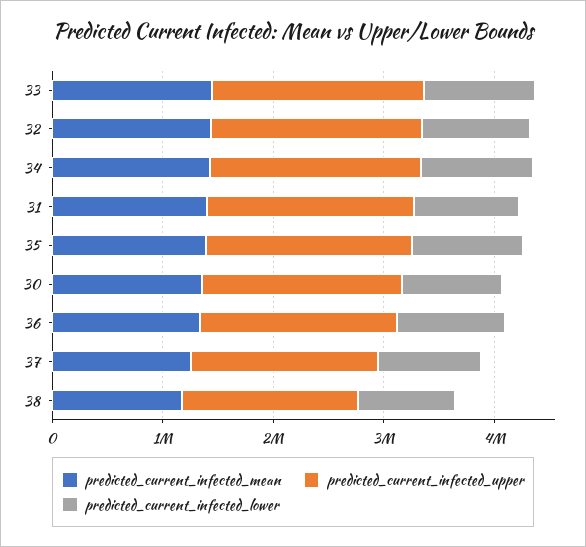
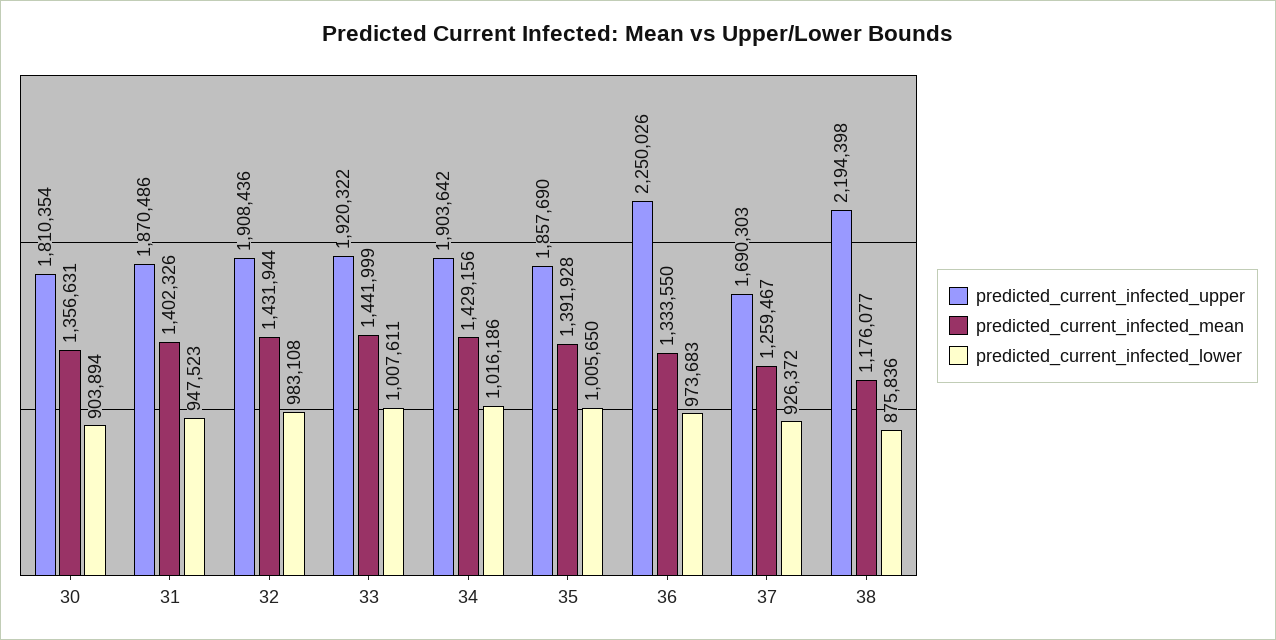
  {
    "predicted_current_infected_mean": {
      "33": 1441999,
      "32": 1431944,
      "34": 1429156,
      "31": 1402326,
      "35": 1391928,
      "30": 1356631,
      "36": 1333550,
      "37": 1259467,
      "38": 1176077
    },
    "predicted_current_infected_upper": {
      "33": 1920322,
      "32": 1908436,
      "34": 1903642,
      "31": 1870486,
      "35": 1857690,
      "30": 1810354,
-     "36": 1800000,
+     "36": 2250026,
      "37": 1690303,
-     "38": 1600000
+     "38": 2194398
    },
    "predicted_current_infected_lower": {
      "33": 1007611,
      "32": 983108,
      "34": 1016186,
      "31": 947523,
      "35": 1005650,
      "30": 903894,
      "36": 973683,
      "37": 926372,
      "38": 875836
    }
  }

